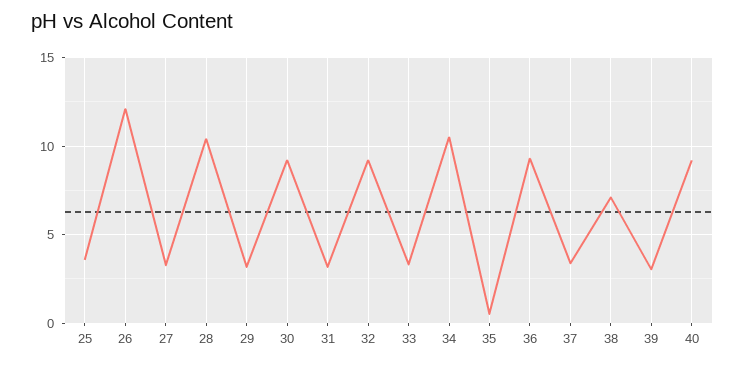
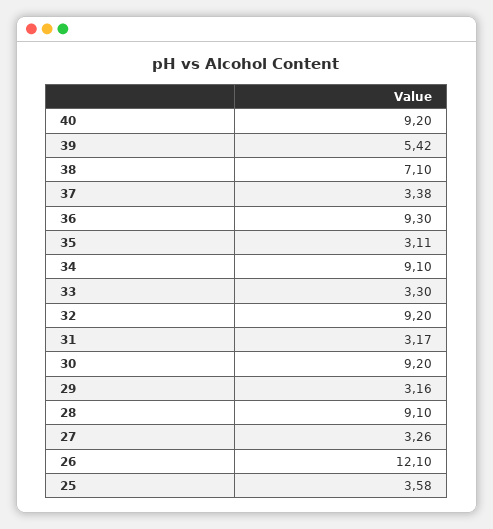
  {
    "25": 3.58,
    "26": 12.1,
    "27": 3.26,
-   "28": 10.5,
+   "28": 9.1,
    "29": 3.16,
    "30": 9.2,
    "31": 3.17,
    "32": 9.2,
    "33": 3.3,
-   "34": 10.5,
+   "34": 9.1,
-   "35": 0.5,
+   "35": 3.11,
    "36": 9.3,
    "37": 3.38,
    "38": 7.1,
-   "39": 3,
+   "39": 5.42,
    "40": 9.2
  }

